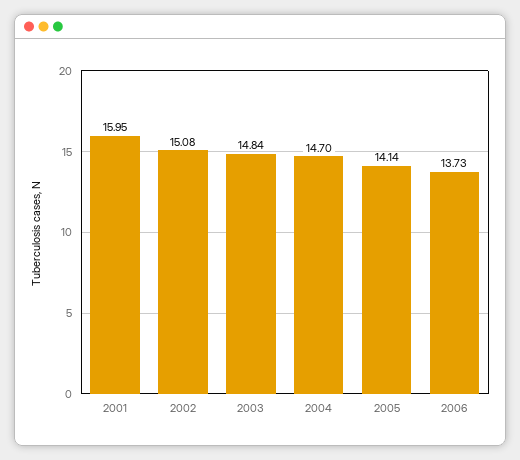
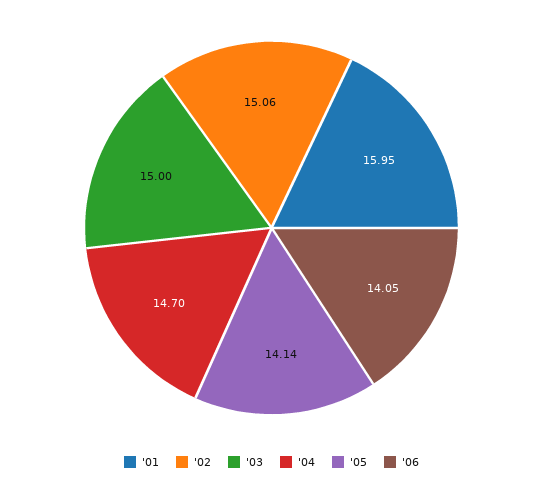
  {
    "2001": 15.95,
-   "2002": 15.08,
+   "2002": 15.06,
-   "2003": 14.84,
+   "2003": 15,
    "2004": 14.7,
    "2005": 14.14,
-   "2006": 13.73
+   "2006": 14.05
  }

